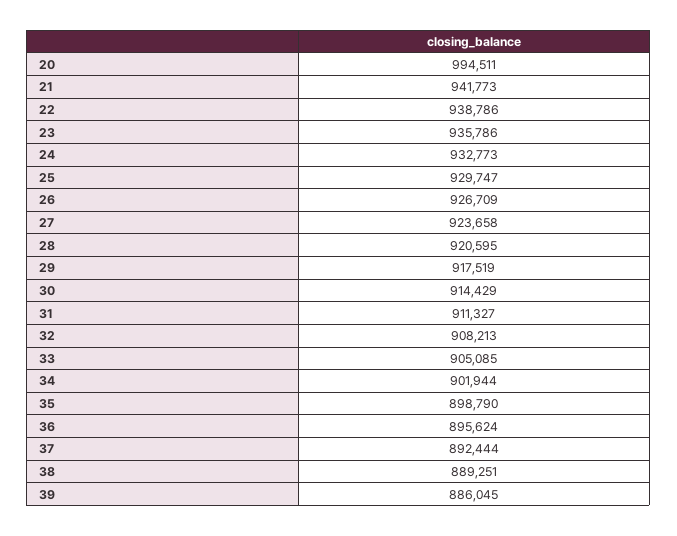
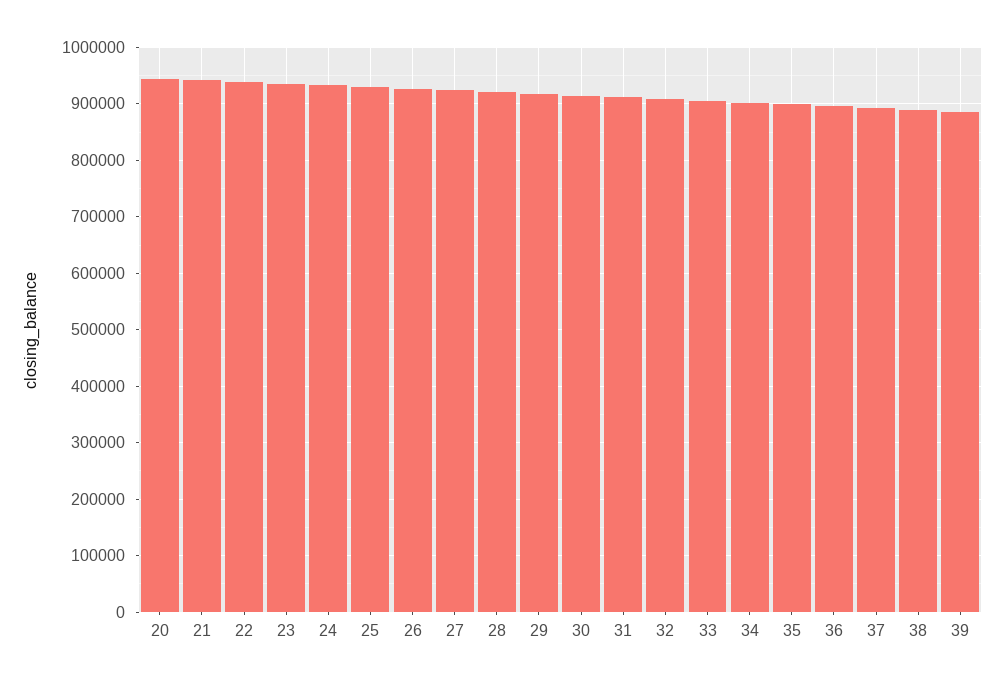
  {
-   "20": 994511,
+   "20": 940000,
    "21": 941773,
    "22": 938786,
    "23": 935786,
    "24": 932773,
    "25": 929747,
    "26": 926709,
    "27": 923658,
    "28": 920595,
    "29": 917519,
    "30": 914429,
    "31": 911327,
    "32": 908213,
    "33": 905085,
    "34": 901944,
    "35": 898790,
    "36": 895624,
    "37": 892444,
    "38": 889251,
    "39": 886045
  }

